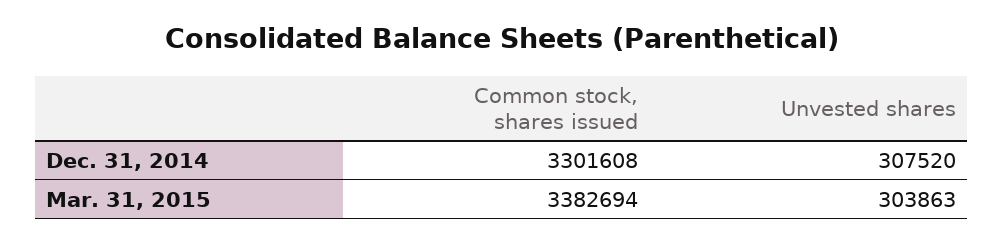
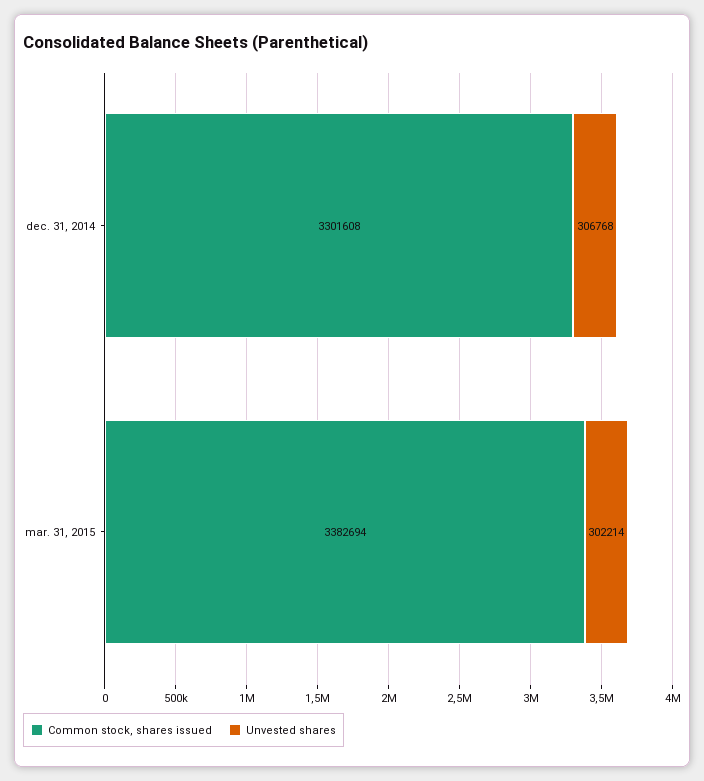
  {
    "Common stock, shares issued": {
      "Dec. 31, 2014": 3301608,
      "Mar. 31, 2015": 3382694
    },
    "Unvested shares": {
-     "Dec. 31, 2014": 307520,
+     "Dec. 31, 2014": 306768,
-     "Mar. 31, 2015": 303863
+     "Mar. 31, 2015": 302214
    }
  }

